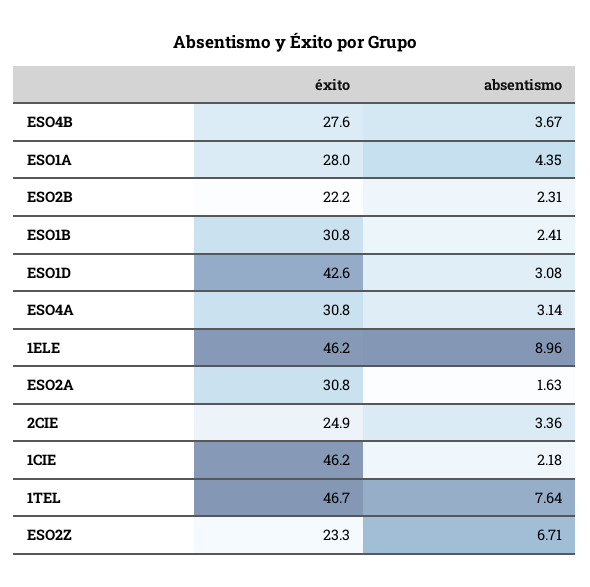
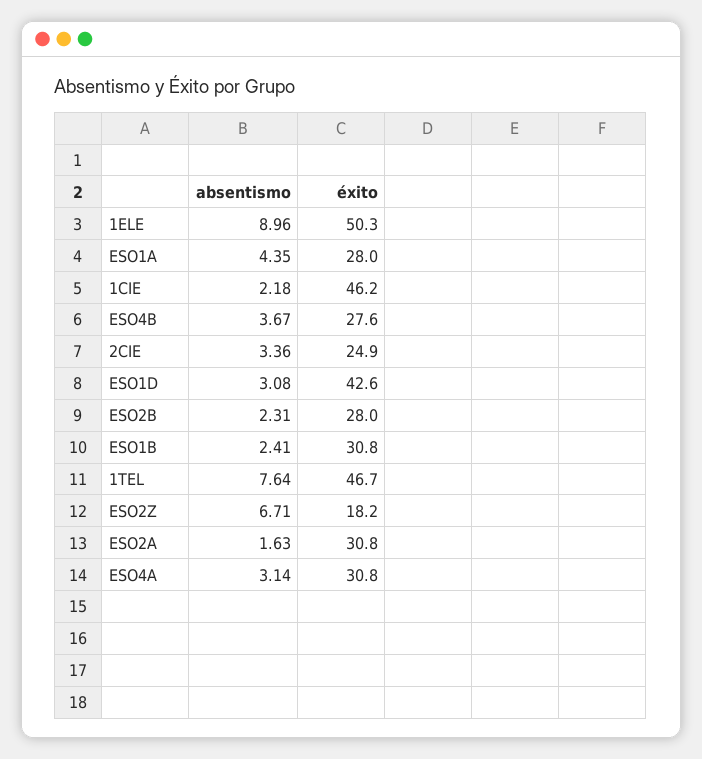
  {
    "éxito": {
      "ESO4B": 27.6,
      "ESO1A": 28,
-     "ESO2B": 22.2,
+     "ESO2B": 28,
      "ESO1B": 30.8,
      "ESO1D": 42.6,
      "ESO4A": 30.8,
-     "1ELE": 46.2,
+     "1ELE": 50.3,
      "ESO2A": 30.8,
      "2CIE": 24.9,
      "1CIE": 46.2,
      "1TEL": 46.7,
-     "ESO2Z": 23.3
+     "ESO2Z": 18.2
    },
    "absentismo": {
      "ESO4B": 3.67,
      "ESO1A": 4.35,
      "ESO2B": 2.31,
      "ESO1B": 2.41,
      "ESO1D": 3.08,
      "ESO4A": 3.14,
      "1ELE": 8.96,
      "ESO2A": 1.63,
      "2CIE": 3.36,
      "1CIE": 2.18,
      "1TEL": 7.64,
      "ESO2Z": 6.71
    }
  }

